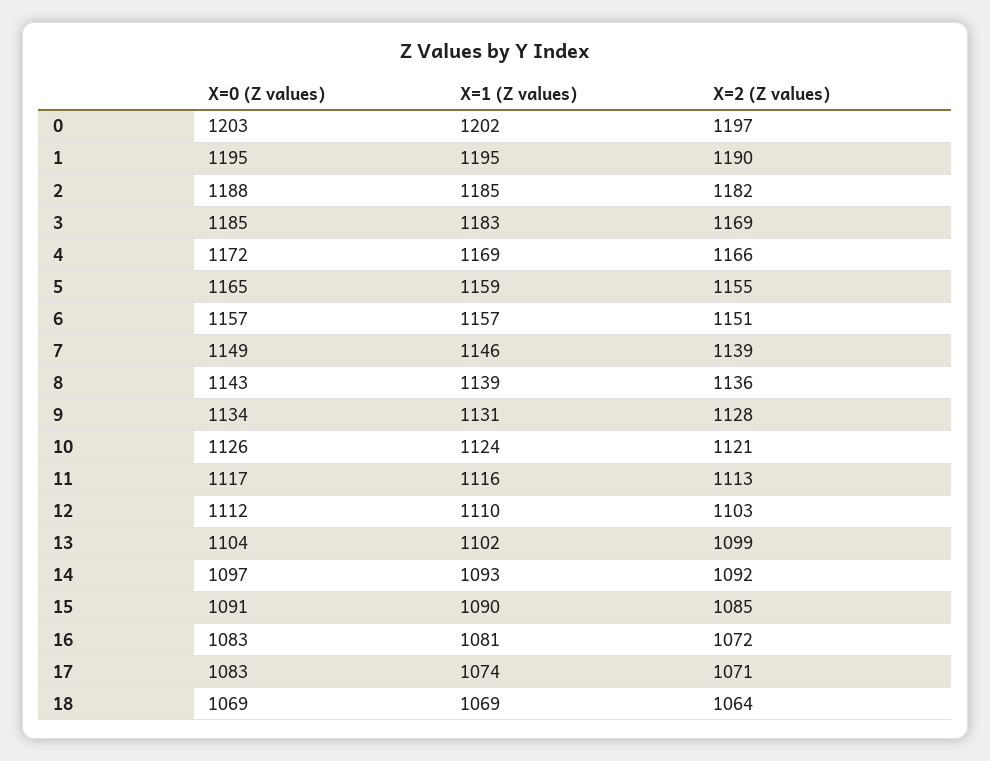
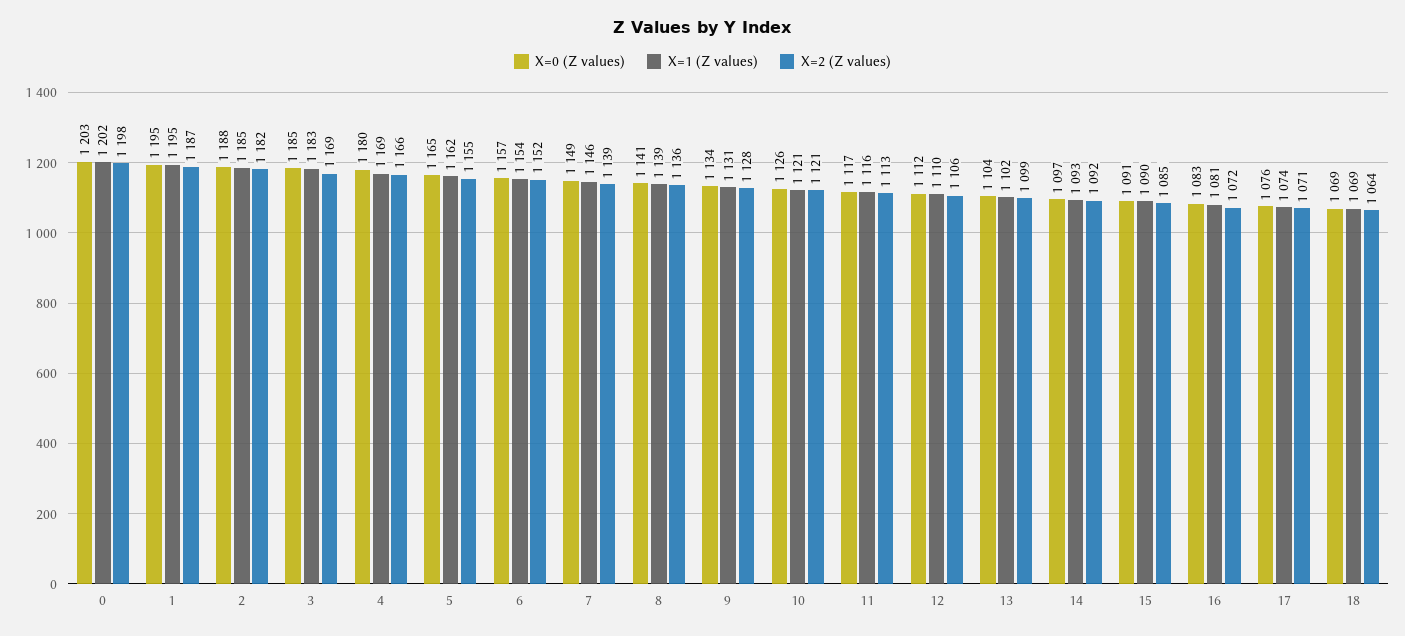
  {
    "X=0 (Z values)": {
      "0": 1203,
      "1": 1195,
      "2": 1188,
      "3": 1185,
-     "4": 1172,
+     "4": 1180,
      "5": 1165,
      "6": 1157,
      "7": 1149,
-     "8": 1143,
+     "8": 1141,
      "9": 1134,
      "10": 1126,
      "11": 1117,
      "12": 1112,
      "13": 1104,
      "14": 1097,
      "15": 1091,
      "16": 1083,
-     "17": 1083,
+     "17": 1076,
      "18": 1069
    },
    "X=1 (Z values)": {
      "0": 1202,
      "1": 1195,
      "2": 1185,
      "3": 1183,
      "4": 1169,
-     "5": 1159,
+     "5": 1162,
-     "6": 1157,
+     "6": 1154,
      "7": 1146,
      "8": 1139,
      "9": 1131,
-     "10": 1124,
+     "10": 1121,
      "11": 1116,
      "12": 1110,
      "13": 1102,
      "14": 1093,
      "15": 1090,
      "16": 1081,
      "17": 1074,
      "18": 1069
    },
    "X=2 (Z values)": {
-     "0": 1197,
+     "0": 1198,
-     "1": 1190,
+     "1": 1187,
      "2": 1182,
      "3": 1169,
      "4": 1166,
      "5": 1155,
-     "6": 1151,
+     "6": 1152,
      "7": 1139,
      "8": 1136,
      "9": 1128,
      "10": 1121,
      "11": 1113,
-     "12": 1103,
+     "12": 1106,
      "13": 1099,
      "14": 1092,
      "15": 1085,
      "16": 1072,
      "17": 1071,
      "18": 1064
    }
  }

